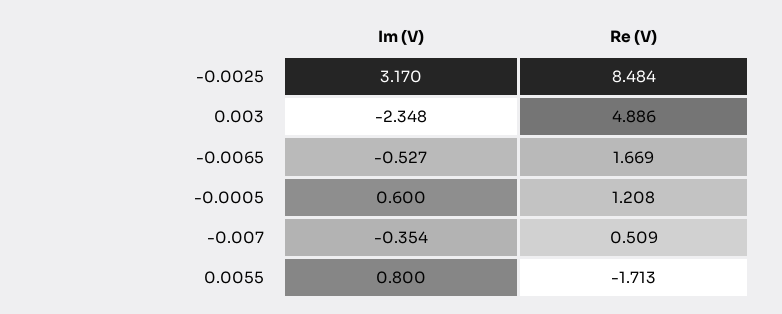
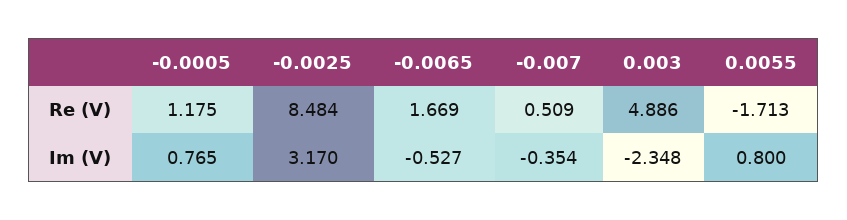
  {
    "Im (V)": {
      "-0.0025": 3.17,
      "0.003": -2.348,
      "-0.0065": -0.527,
-     "-0.0005": 0.6,
+     "-0.0005": 0.765,
      "-0.007": -0.354,
      "0.0055": 0.8
    },
    "Re (V)": {
      "-0.0025": 8.484,
      "0.003": 4.886,
      "-0.0065": 1.669,
-     "-0.0005": 1.208,
+     "-0.0005": 1.175,
      "-0.007": 0.509,
      "0.0055": -1.713
    }
  }

